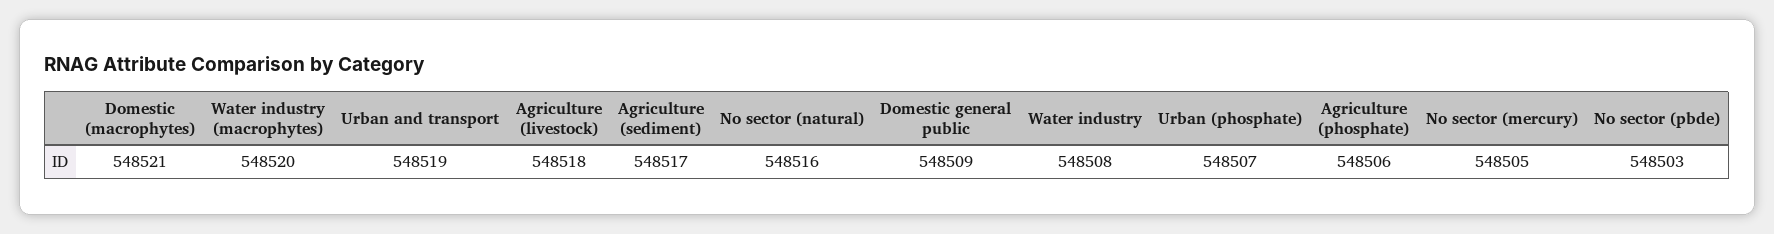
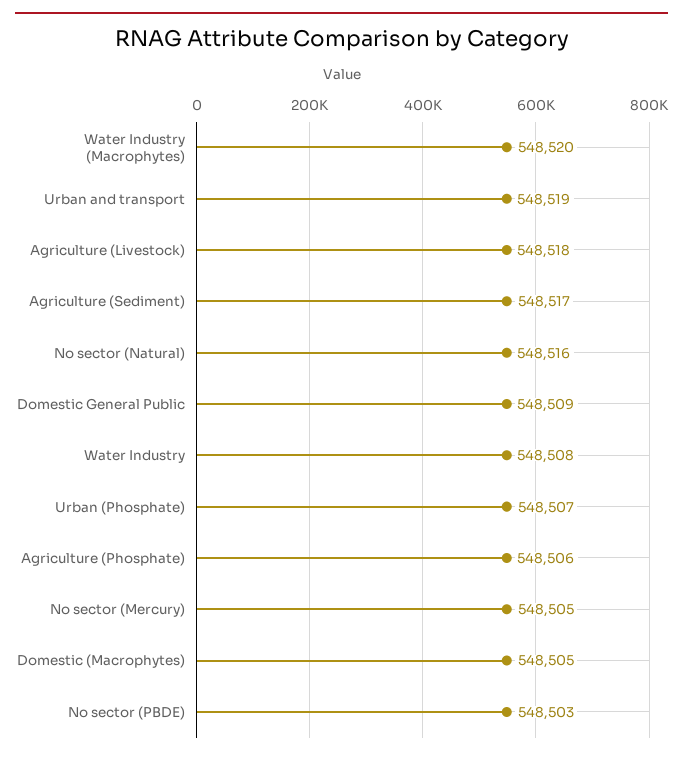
  {
-   "Domestic (macrophytes)": 548521,
+   "Domestic (macrophytes)": 548505,
    "Water industry (macrophytes)": 548520,
    "Urban and transport": 548519,
    "Agriculture (livestock)": 548518,
    "Agriculture (sediment)": 548517,
    "No sector (natural)": 548516,
    "Domestic general public": 548509,
    "Water industry": 548508,
    "Urban (phosphate)": 548507,
    "Agriculture (phosphate)": 548506,
    "No sector (mercury)": 548505,
    "No sector (pbde)": 548503
  }

